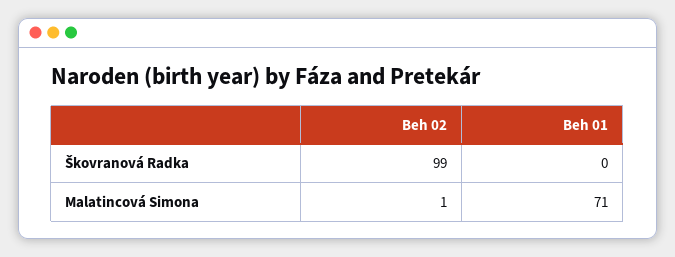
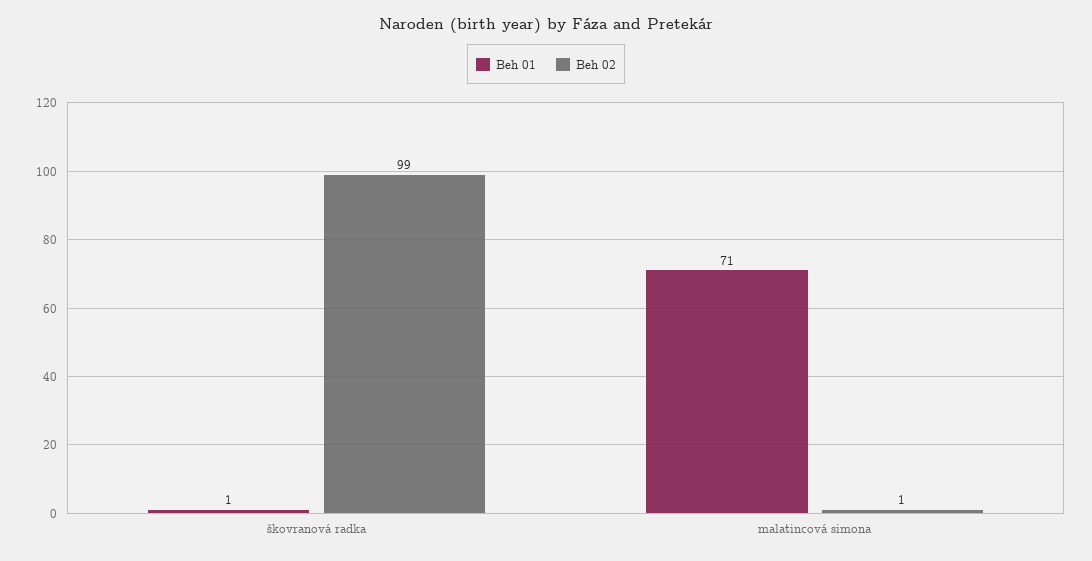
  {
    "Beh 02": {
      "Škovranová Radka": 99,
      "Malatincová Simona": 1
    },
    "Beh 01": {
-     "Škovranová Radka": 0,
+     "Škovranová Radka": 1,
      "Malatincová Simona": 71
    }
  }

